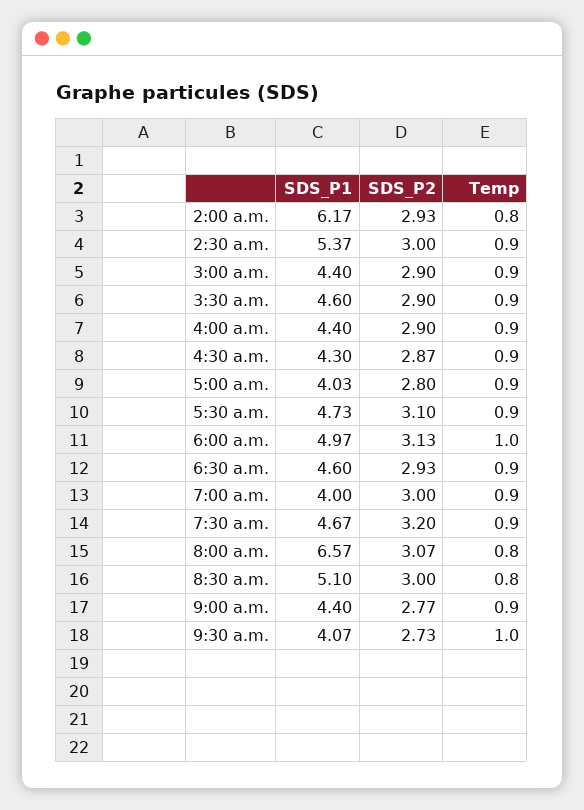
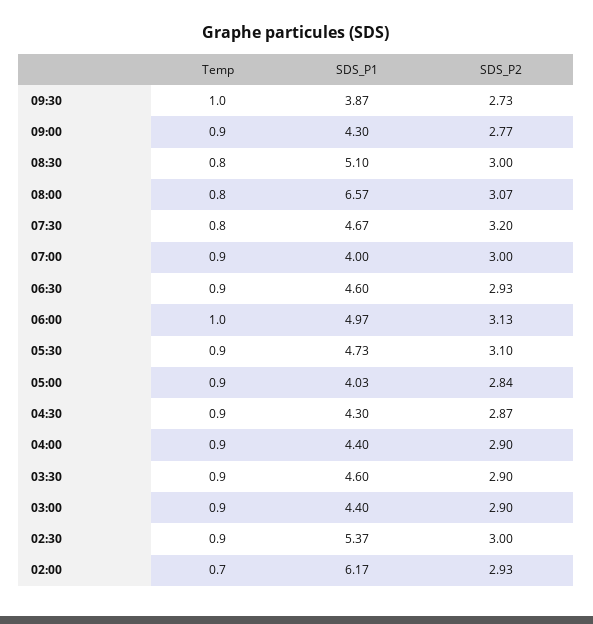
  {
    "SDS_P1": {
      "2:00 a.m.": 6.17,
      "2:30 a.m.": 5.37,
      "3:00 a.m.": 4.4,
      "3:30 a.m.": 4.6,
      "4:00 a.m.": 4.4,
      "4:30 a.m.": 4.3,
      "5:00 a.m.": 4.03,
      "5:30 a.m.": 4.73,
      "6:00 a.m.": 4.97,
      "6:30 a.m.": 4.6,
      "7:00 a.m.": 4,
      "7:30 a.m.": 4.67,
      "8:00 a.m.": 6.57,
      "8:30 a.m.": 5.1,
-     "9:00 a.m.": 4.4,
+     "9:00 a.m.": 4.3,
-     "9:30 a.m.": 4.07
+     "9:30 a.m.": 3.87
    },
    "SDS_P2": {
      "2:00 a.m.": 2.93,
      "2:30 a.m.": 3,
      "3:00 a.m.": 2.9,
      "3:30 a.m.": 2.9,
      "4:00 a.m.": 2.9,
      "4:30 a.m.": 2.87,
-     "5:00 a.m.": 2.8,
+     "5:00 a.m.": 2.84,
      "5:30 a.m.": 3.1,
      "6:00 a.m.": 3.13,
      "6:30 a.m.": 2.93,
      "7:00 a.m.": 3,
      "7:30 a.m.": 3.2,
      "8:00 a.m.": 3.07,
      "8:30 a.m.": 3,
      "9:00 a.m.": 2.77,
      "9:30 a.m.": 2.73
    },
    "Temp": {
-     "2:00 a.m.": 0.8,
+     "2:00 a.m.": 0.7,
      "2:30 a.m.": 0.9,
      "3:00 a.m.": 0.9,
      "3:30 a.m.": 0.9,
      "4:00 a.m.": 0.9,
      "4:30 a.m.": 0.9,
      "5:00 a.m.": 0.9,
      "5:30 a.m.": 0.9,
      "6:00 a.m.": 1,
      "6:30 a.m.": 0.9,
      "7:00 a.m.": 0.9,
-     "7:30 a.m.": 0.9,
+     "7:30 a.m.": 0.8,
      "8:00 a.m.": 0.8,
      "8:30 a.m.": 0.8,
      "9:00 a.m.": 0.9,
      "9:30 a.m.": 1
    }
  }

